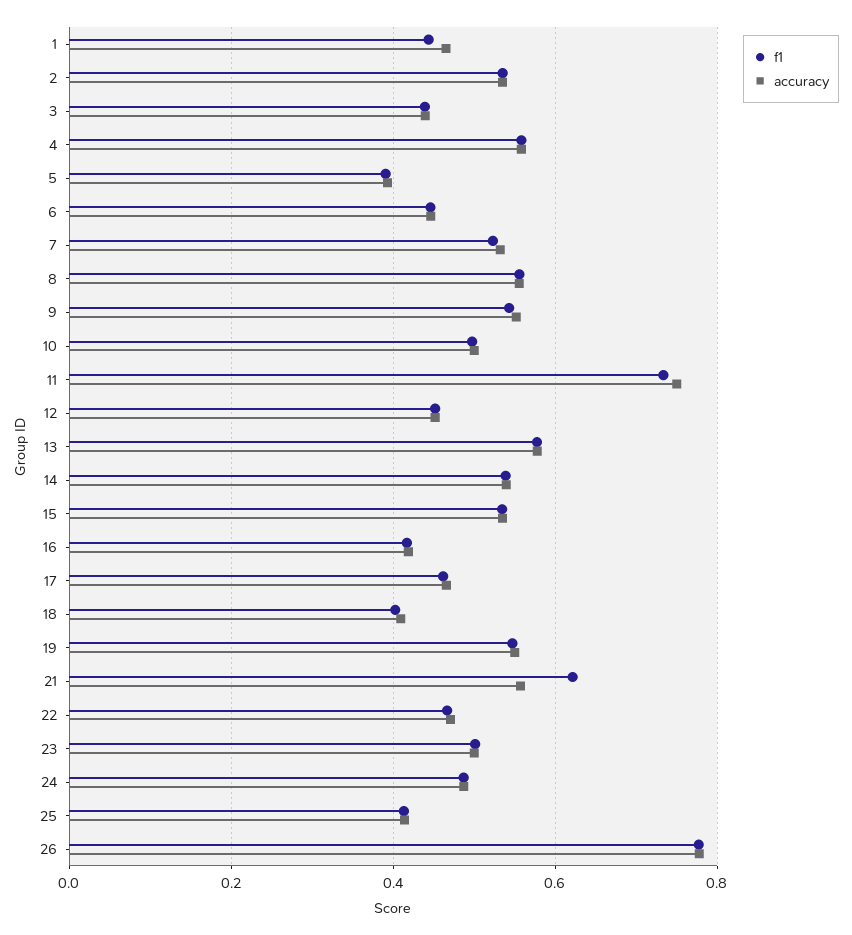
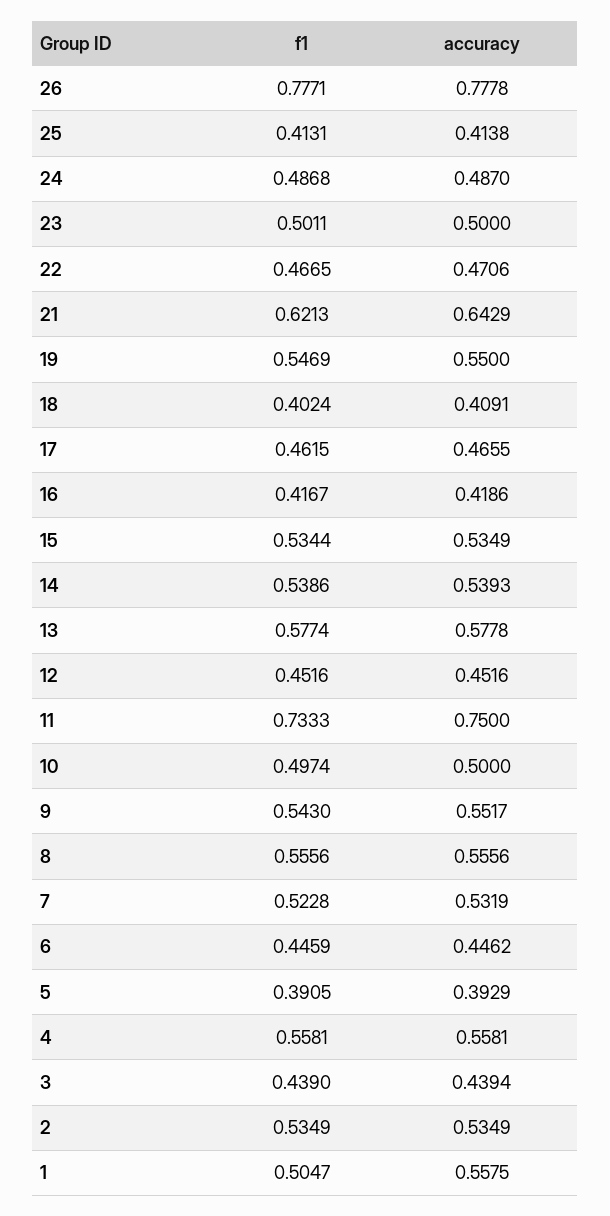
  {
    "f1": {
-     "1": 0.44,
+     "1": 0.5047,
      "2": 0.5349,
      "3": 0.439,
      "4": 0.5581,
      "5": 0.3905,
      "6": 0.4459,
      "7": 0.5228,
      "8": 0.5556,
      "9": 0.543,
      "10": 0.4974,
      "11": 0.7333,
      "12": 0.4516,
      "13": 0.5774,
      "14": 0.5386,
      "15": 0.5344,
      "16": 0.4167,
      "17": 0.4615,
      "18": 0.4024,
      "19": 0.5469,
      "21": 0.6213,
      "22": 0.4665,
      "23": 0.5011,
      "24": 0.4868,
      "25": 0.4131,
      "26": 0.7771
    },
    "accuracy": {
-     "1": 0.46,
+     "1": 0.5575,
      "2": 0.5349,
      "3": 0.4394,
      "4": 0.5581,
      "5": 0.3929,
      "6": 0.4462,
      "7": 0.5319,
      "8": 0.5556,
      "9": 0.5517,
      "10": 0.5,
      "11": 0.75,
      "12": 0.4516,
      "13": 0.5778,
      "14": 0.5393,
      "15": 0.5349,
      "16": 0.4186,
      "17": 0.4655,
      "18": 0.4091,
      "19": 0.55,
-     "21": 0.56,
+     "21": 0.6429,
      "22": 0.4706,
      "23": 0.5,
      "24": 0.487,
      "25": 0.4138,
      "26": 0.7778
    }
  }

